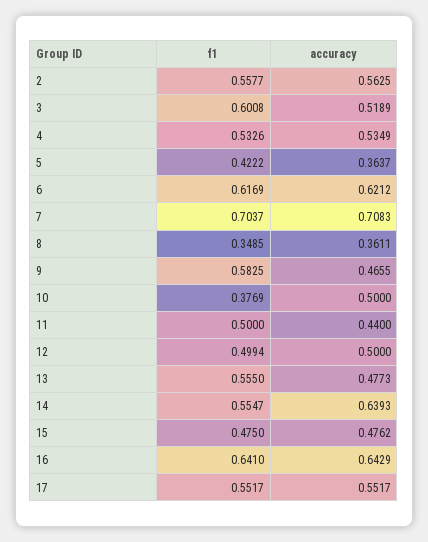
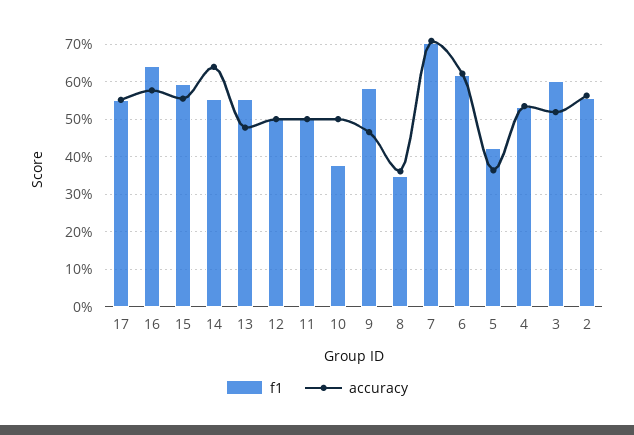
  {
    "f1": {
      "2": 0.5577,
      "3": 0.6008,
      "4": 0.5326,
      "5": 0.4222,
      "6": 0.6169,
      "7": 0.7037,
      "8": 0.3485,
      "9": 0.5825,
      "10": 0.3769,
      "11": 0.5,
      "12": 0.4994,
      "13": 0.555,
      "14": 0.5547,
-     "15": 0.475,
+     "15": 0.6,
      "16": 0.641,
      "17": 0.5517
    },
    "accuracy": {
      "2": 0.5625,
      "3": 0.5189,
      "4": 0.5349,
      "5": 0.3637,
      "6": 0.6212,
      "7": 0.7083,
      "8": 0.3611,
      "9": 0.4655,
      "10": 0.5,
-     "11": 0.44,
+     "11": 0.5,
      "12": 0.5,
      "13": 0.4773,
      "14": 0.6393,
-     "15": 0.4762,
+     "15": 0.56,
-     "16": 0.6429,
+     "16": 0.58,
      "17": 0.5517
    }
  }

